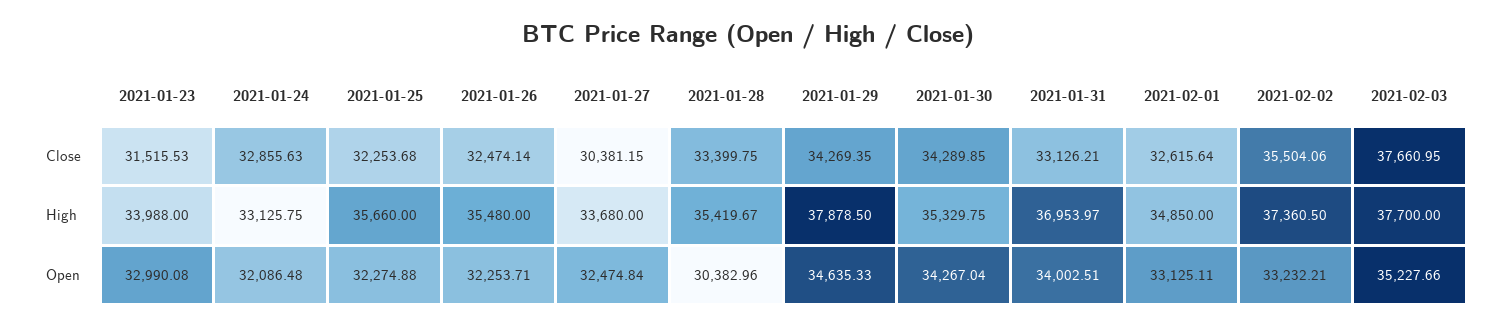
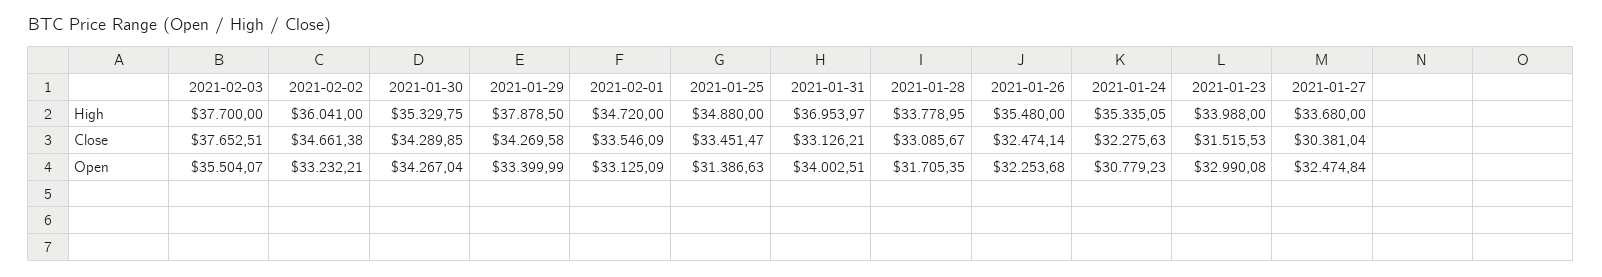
  {
    "2021-01-23": {
      "Close": 31515.53,
      "High": 33988,
      "Open": 32990.08
    },
    "2021-01-24": {
-     "Close": 32855.63,
+     "Close": 32275.63,
-     "High": 33125.75,
+     "High": 35335.05,
-     "Open": 32086.48
+     "Open": 30779.23
    },
    "2021-01-25": {
-     "Close": 32253.68,
+     "Close": 33451.47,
-     "High": 35660,
+     "High": 34880,
-     "Open": 32274.88
+     "Open": 31386.63
    },
    "2021-01-26": {
      "Close": 32474.14,
      "High": 35480,
-     "Open": 32253.71
+     "Open": 32253.68
    },
    "2021-01-27": {
-     "Close": 30381.15,
+     "Close": 30381.04,
      "High": 33680,
      "Open": 32474.84
    },
    "2021-01-28": {
-     "Close": 33399.75,
+     "Close": 33085.67,
-     "High": 35419.67,
+     "High": 33778.95,
-     "Open": 30382.96
+     "Open": 31705.35
    },
    "2021-01-29": {
-     "Close": 34269.35,
+     "Close": 34269.58,
      "High": 37878.5,
-     "Open": 34635.33
+     "Open": 33399.99
    },
    "2021-01-30": {
      "Close": 34289.85,
      "High": 35329.75,
      "Open": 34267.04
    },
    "2021-01-31": {
      "Close": 33126.21,
      "High": 36953.97,
      "Open": 34002.51
    },
    "2021-02-01": {
-     "Close": 32615.64,
+     "Close": 33546.09,
-     "High": 34850,
+     "High": 34720,
-     "Open": 33125.11
+     "Open": 33125.09
    },
    "2021-02-02": {
-     "Close": 35504.06,
+     "Close": 34661.38,
-     "High": 37360.5,
+     "High": 36041,
      "Open": 33232.21
    },
    "2021-02-03": {
-     "Close": 37660.95,
+     "Close": 37652.51,
      "High": 37700,
-     "Open": 35227.66
+     "Open": 35504.07
    }
  }

